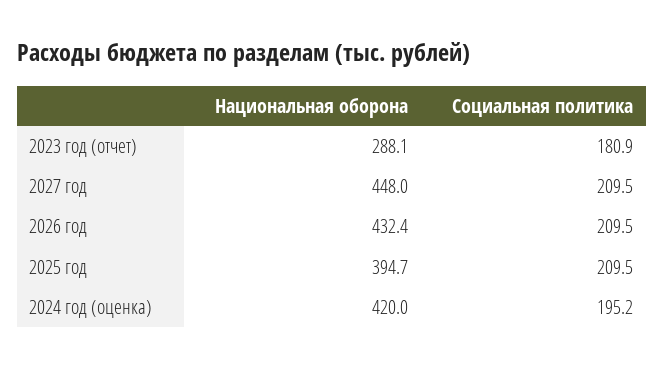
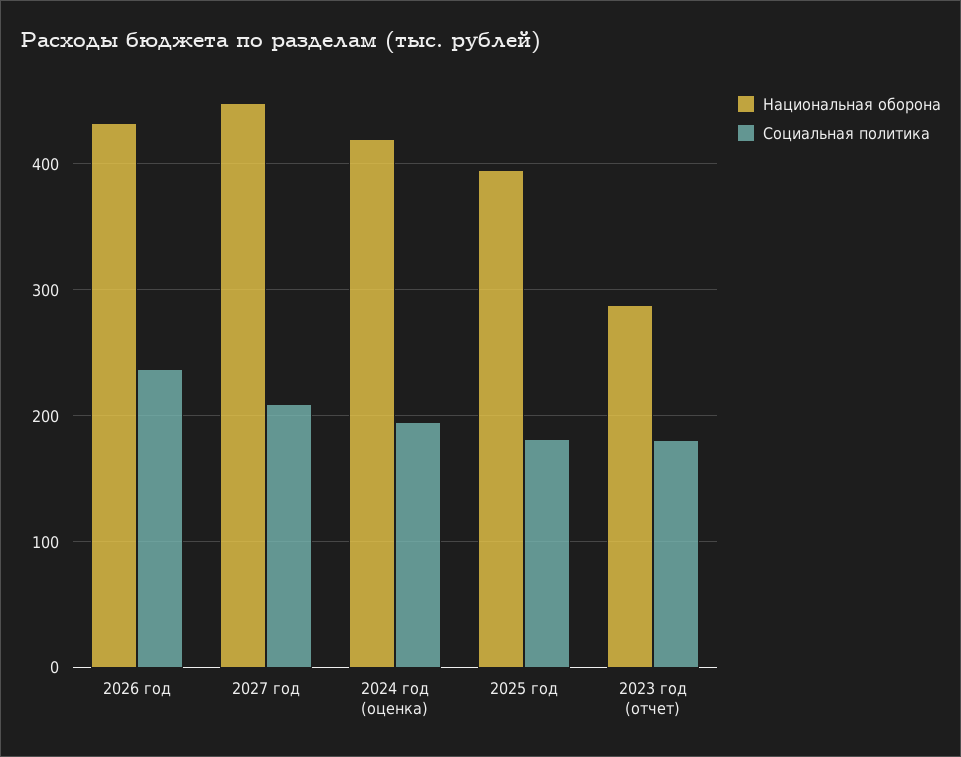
  {
    "Национальная оборона": {
      "2023 год (отчет)": 288.1,
      "2027 год": 448,
      "2026 год": 432.4,
      "2025 год": 394.7,
      "2024 год (оценка)": 420
    },
    "Социальная политика": {
      "2023 год (отчет)": 180.9,
      "2027 год": 209.5,
-     "2026 год": 209.5,
+     "2026 год": 240,
-     "2025 год": 209.5,
+     "2025 год": 180,
      "2024 год (оценка)": 195.2
    }
  }

